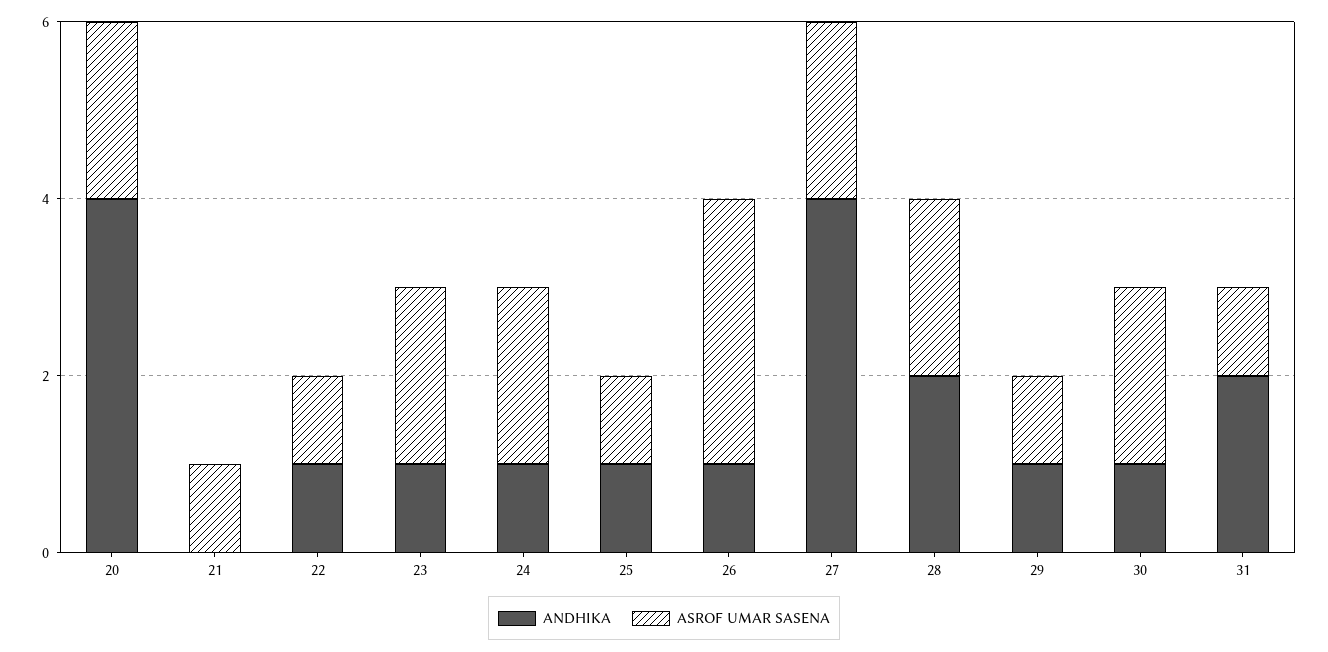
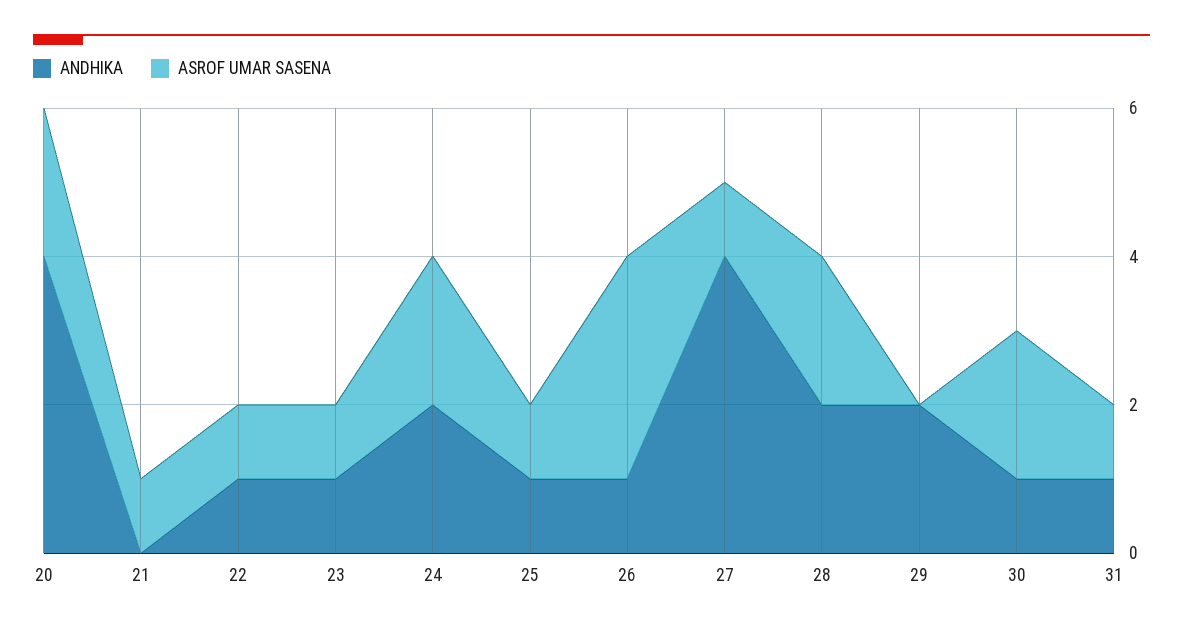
  {
    "ANDHIKA": {
      "20": 4,
      "21": 0,
      "22": 1,
      "23": 1,
-     "24": 1,
+     "24": 2,
      "25": 1,
      "26": 1,
      "27": 4,
      "28": 2,
-     "29": 1,
+     "29": 2,
      "30": 1,
-     "31": 2
+     "31": 1
    },
    "ASROF UMAR SASENA": {
      "20": 2,
      "21": 1,
      "22": 1,
-     "23": 2,
+     "23": 1,
      "24": 2,
      "25": 1,
      "26": 3,
-     "27": 2,
+     "27": 1,
      "28": 2,
-     "29": 1,
+     "29": 0,
      "30": 2,
      "31": 1
    }
  }

